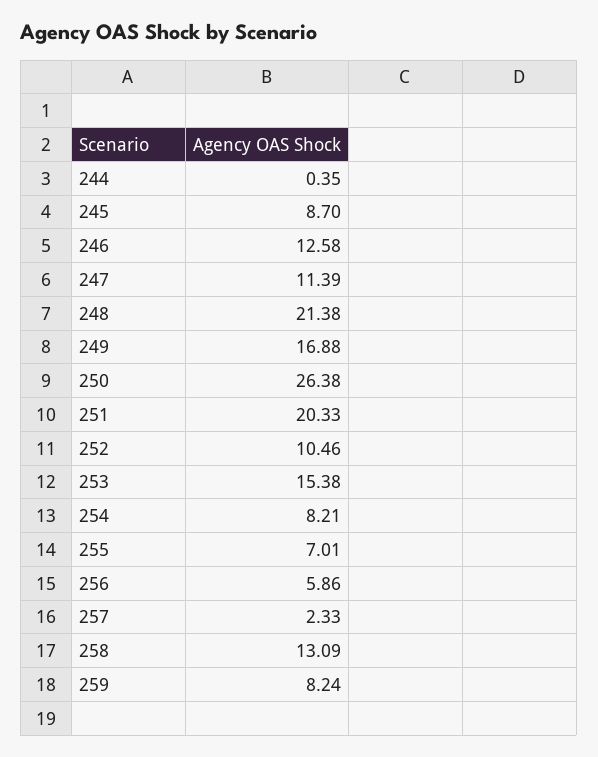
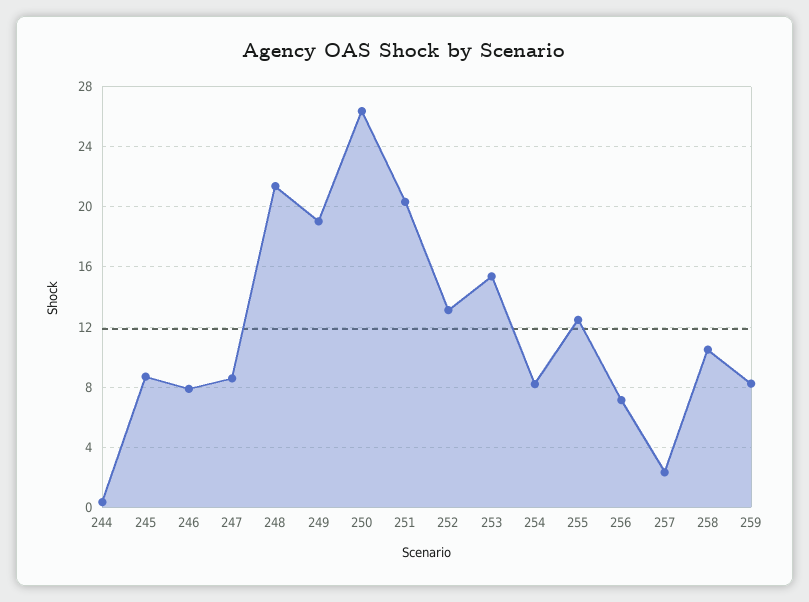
  {
    "244": 0.35,
    "245": 8.7,
-   "246": 12.58,
+   "246": 8,
-   "247": 11.39,
+   "247": 8.5,
    "248": 21.38,
-   "249": 16.88,
+   "249": 19,
    "250": 26.38,
    "251": 20.33,
-   "252": 10.46,
+   "252": 13,
    "253": 15.38,
    "254": 8.21,
-   "255": 7.01,
+   "255": 12.5,
-   "256": 5.86,
+   "256": 7,
    "257": 2.33,
-   "258": 13.09,
+   "258": 10.5,
    "259": 8.24
  }

